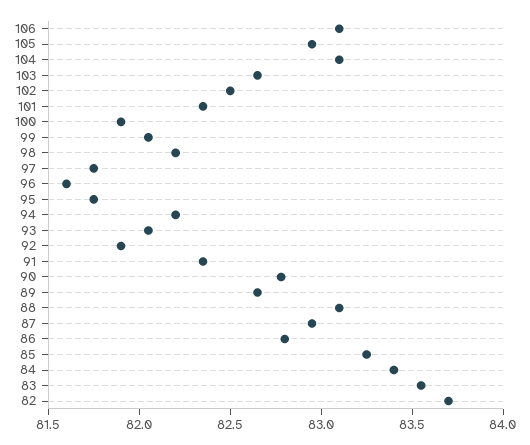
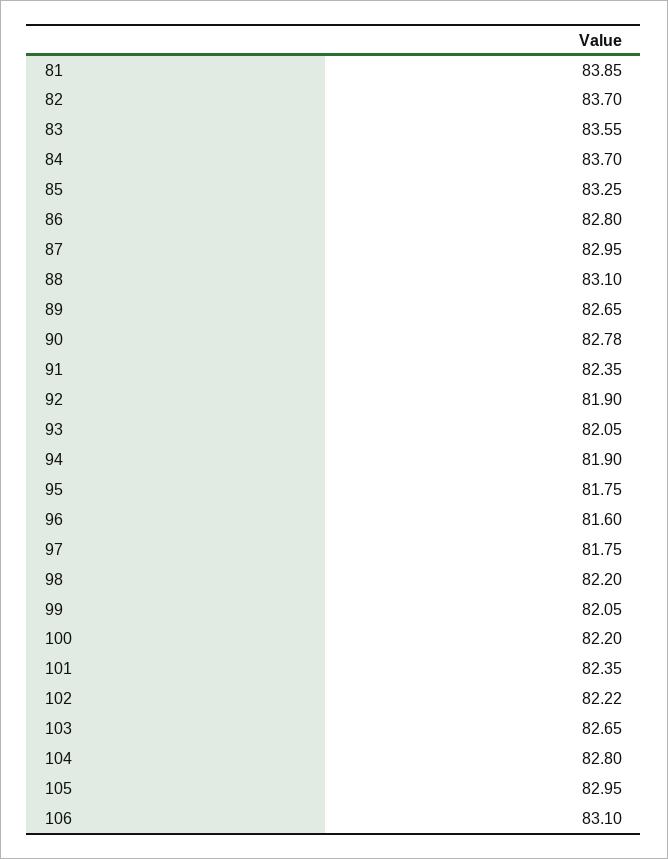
  {
    "106": 83.1,
    "105": 82.95,
-   "104": 83.1,
+   "104": 82.8,
    "103": 82.65,
-   "102": 82.5,
+   "102": 82.22,
    "101": 82.35,
-   "100": 81.9,
+   "100": 82.2,
    "99": 82.05,
    "98": 82.2,
    "97": 81.75,
    "96": 81.6,
    "95": 81.75,
-   "94": 82.2,
+   "94": 81.9,
    "93": 82.05,
    "92": 81.9,
    "91": 82.35,
    "90": 82.78,
    "89": 82.65,
    "88": 83.1,
    "87": 82.95,
    "86": 82.8,
    "85": 83.25,
-   "84": 83.4,
+   "84": 83.7,
    "83": 83.55,
-   "82": 83.7
+   "82": 83.7,
+   "81": 83.85
  }

